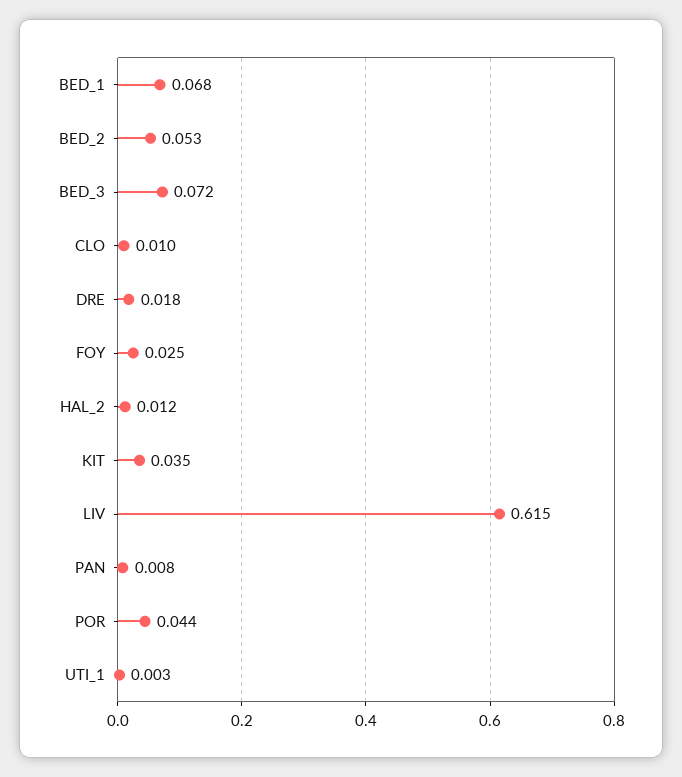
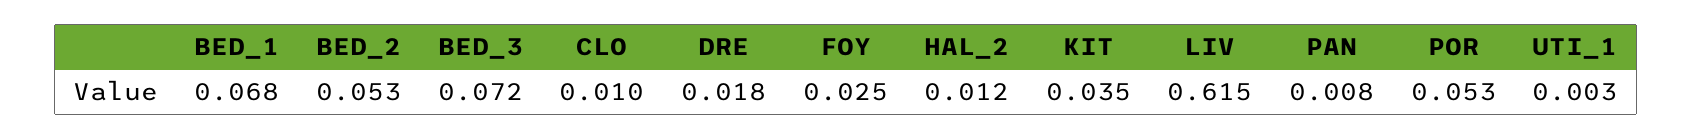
  {
    "BED_1": 0.068,
    "BED_2": 0.053,
    "BED_3": 0.072,
    "CLO": 0.01,
    "DRE": 0.018,
    "FOY": 0.025,
    "HAL_2": 0.012,
    "KIT": 0.035,
    "LIV": 0.615,
    "PAN": 0.008,
-   "POR": 0.044,
+   "POR": 0.053,
    "UTI_1": 0.003
  }

